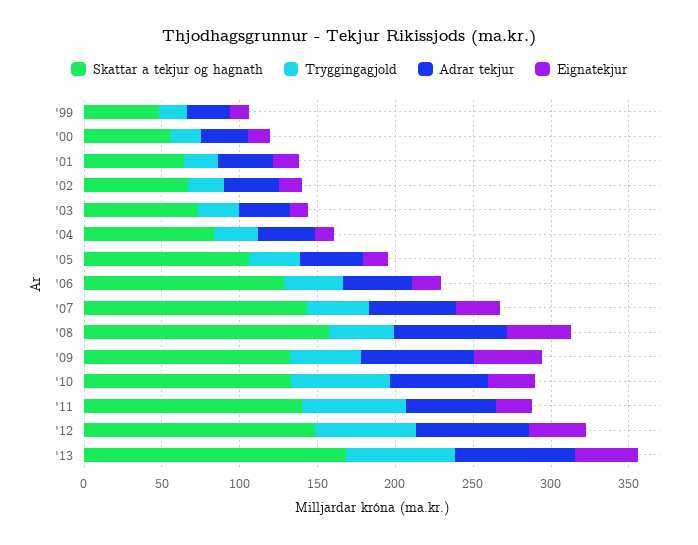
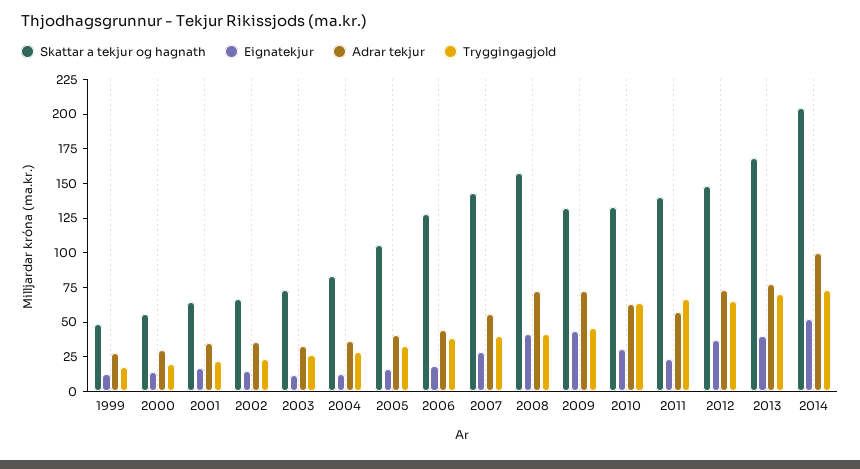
  {
    "Skattar a tekjur og hagnath": {
      "'99": 50,
      "'00": 60,
      "'01": 60,
      "'02": 70,
      "'03": 70,
      "'04": 80,
      "'05": 110,
      "'06": 130,
      "'07": 140,
      "'08": 160,
      "'09": 130,
      "'10": 130,
      "'11": 140,
      "'12": 150,
-     "'13": 170
+     "'13": 170,
+     "2014": 200
    },
    "Tryggingagjold": {
      "'99": 20,
      "'00": 20,
      "'01": 20,
      "'02": 20,
      "'03": 30,
      "'04": 30,
      "'05": 30,
      "'06": 40,
      "'07": 40,
      "'08": 40,
      "'09": 50,
      "'10": 60,
      "'11": 70,
      "'12": 60,
-     "'13": 70
+     "'13": 70,
+     "2014": 75
    },
    "Adrar tekjur": {
      "'99": 30,
      "'00": 30,
      "'01": 40,
      "'02": 40,
      "'03": 30,
      "'04": 40,
      "'05": 40,
      "'06": 40,
      "'07": 60,
      "'08": 70,
      "'09": 70,
      "'10": 60,
      "'11": 60,
      "'12": 70,
-     "'13": 80
+     "'13": 80,
+     "2014": 100
    },
    "Eignatekjur": {
      "'99": 10,
      "'00": 10,
      "'01": 20,
      "'02": 20,
      "'03": 10,
      "'04": 10,
      "'05": 20,
      "'06": 20,
      "'07": 30,
      "'08": 40,
      "'09": 40,
      "'10": 30,
      "'11": 20,
      "'12": 40,
-     "'13": 40
+     "'13": 40,
+     "2014": 50
    }
  }

